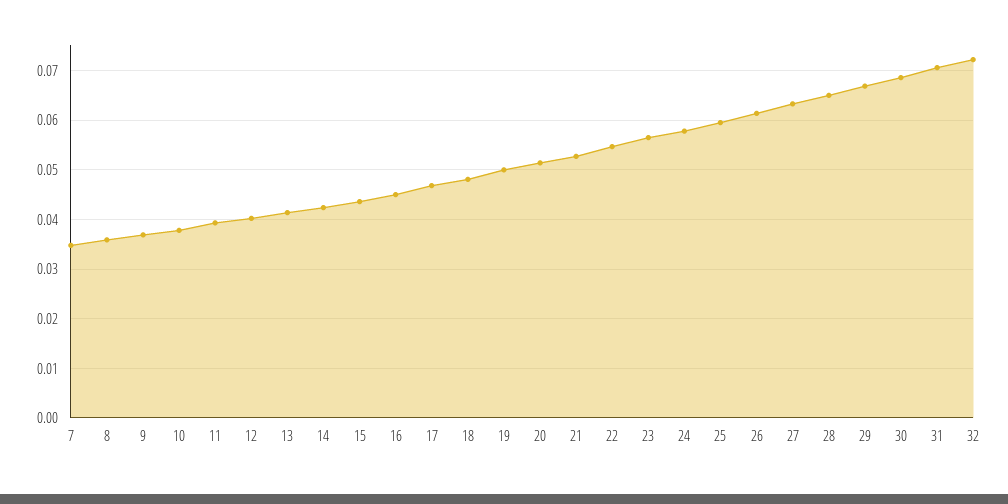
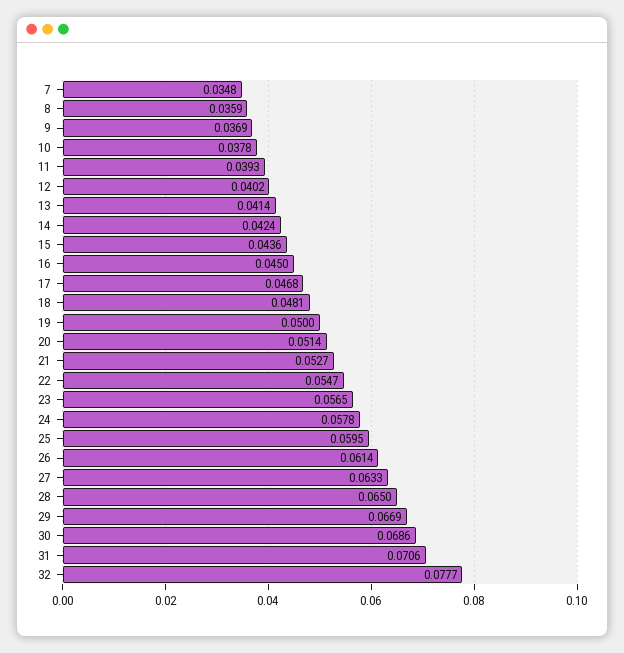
  {
    "7": 0.0348,
    "8": 0.0359,
    "9": 0.0369,
    "10": 0.0378,
    "11": 0.0393,
    "12": 0.0402,
    "13": 0.0414,
    "14": 0.0424,
    "15": 0.0436,
    "16": 0.045,
    "17": 0.0468,
    "18": 0.0481,
    "19": 0.05,
    "20": 0.0514,
    "21": 0.0527,
    "22": 0.0547,
    "23": 0.0565,
    "24": 0.0578,
    "25": 0.0595,
    "26": 0.0614,
    "27": 0.0633,
    "28": 0.065,
    "29": 0.0669,
    "30": 0.0686,
    "31": 0.0706,
-   "32": 0.072
+   "32": 0.0777
  }

